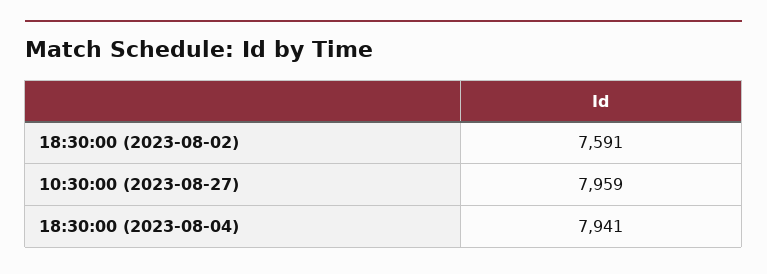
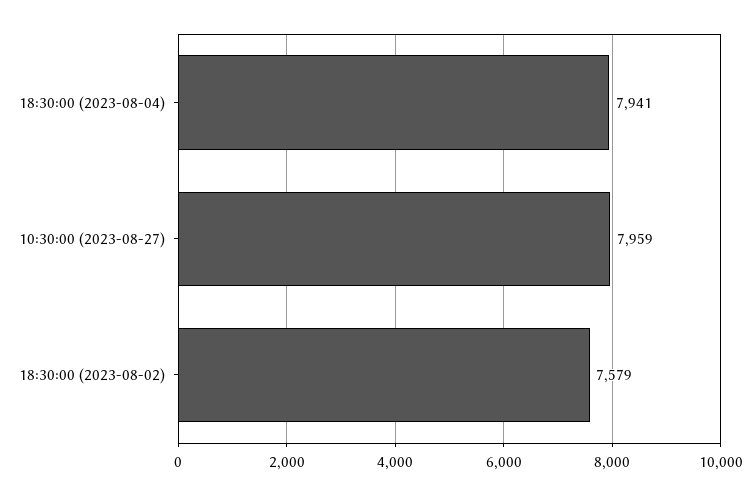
  {
-   "18:30:00 (2023-08-02)": 7591,
+   "18:30:00 (2023-08-02)": 7579,
    "10:30:00 (2023-08-27)": 7959,
    "18:30:00 (2023-08-04)": 7941
  }

